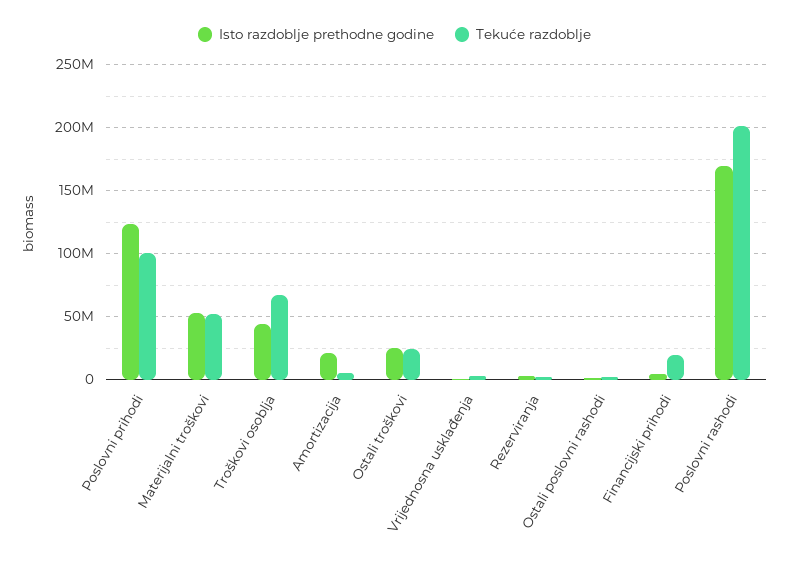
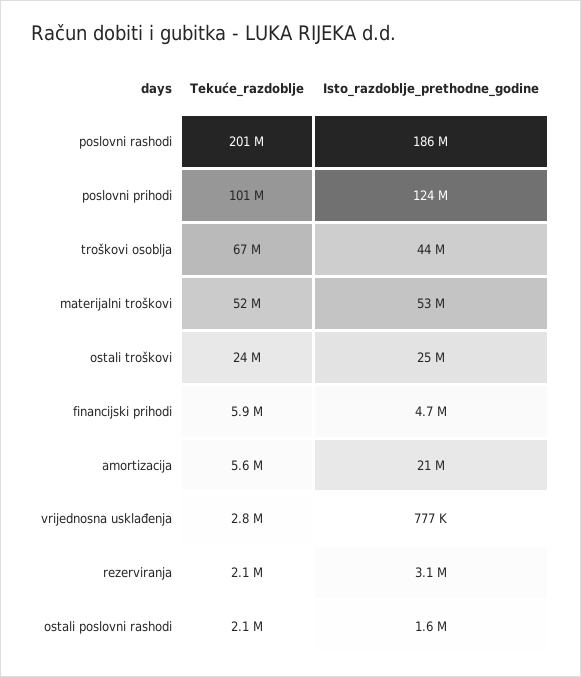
  {
    "Isto razdoblje prethodne godine": {
      "Poslovni prihodi": 124000000,
      "Materijalni troškovi": 53000000,
      "Troškovi osoblja": 44000000,
      "Amortizacija": 21000000,
      "Ostali troškovi": 25000000,
      "Vrijednosna usklađenja": 777000,
      "Rezerviranja": 3100000,
      "Ostali poslovni rashodi": 1600000,
      "Financijski prihodi": 4700000,
-     "Poslovni rashodi": 170000000
+     "Poslovni rashodi": 186000000
    },
    "Tekuće razdoblje": {
      "Poslovni prihodi": 101000000,
      "Materijalni troškovi": 52000000,
      "Troškovi osoblja": 67000000,
      "Amortizacija": 5600000,
      "Ostali troškovi": 24000000,
      "Vrijednosna usklađenja": 2800000,
      "Rezerviranja": 2100000,
      "Ostali poslovni rashodi": 2100000,
-     "Financijski prihodi": 20000000,
+     "Financijski prihodi": 5900000,
      "Poslovni rashodi": 201000000
    }
  }

